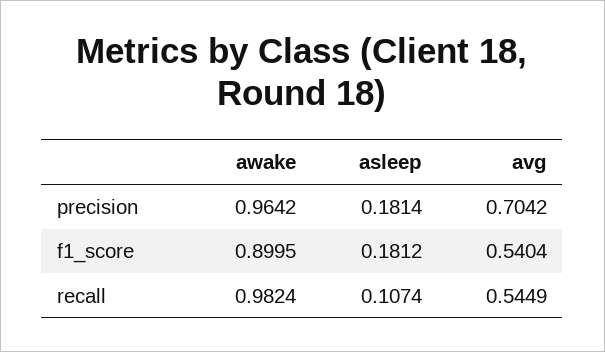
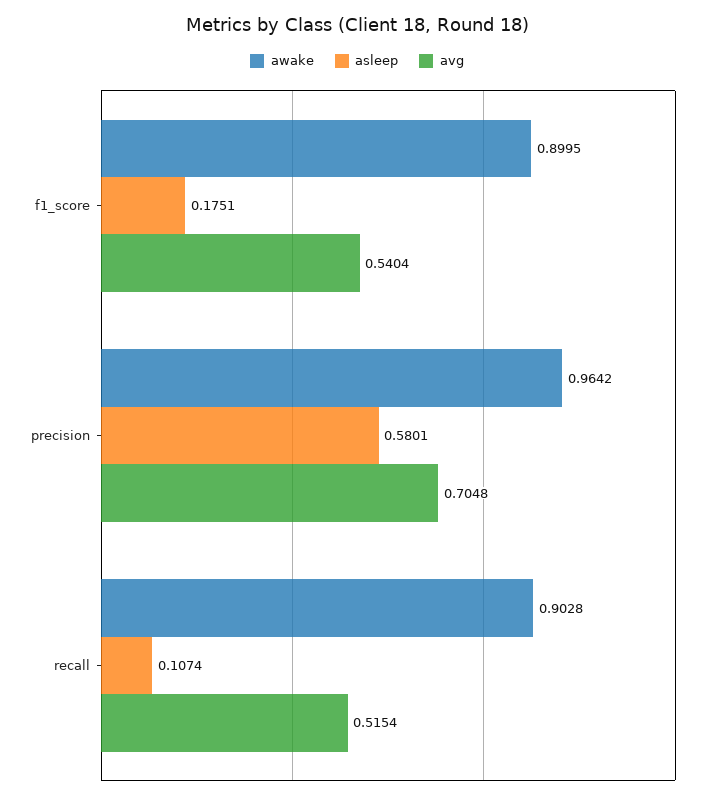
  {
    "awake": {
      "precision": 0.9642,
      "f1_score": 0.8995,
-     "recall": 0.9824
+     "recall": 0.9028
    },
    "asleep": {
-     "precision": 0.1814,
+     "precision": 0.5801,
-     "f1_score": 0.1812,
+     "f1_score": 0.1751,
      "recall": 0.1074
    },
    "avg": {
-     "precision": 0.7042,
+     "precision": 0.7048,
      "f1_score": 0.5404,
-     "recall": 0.5449
+     "recall": 0.5154
    }
  }

